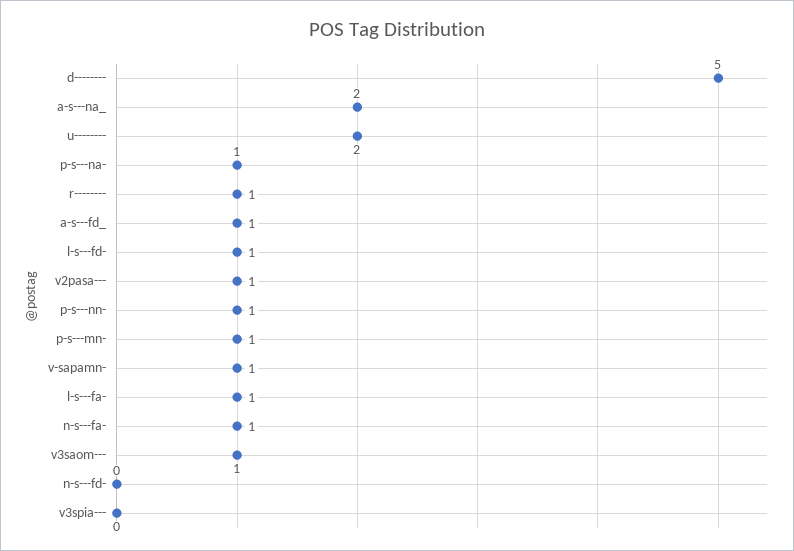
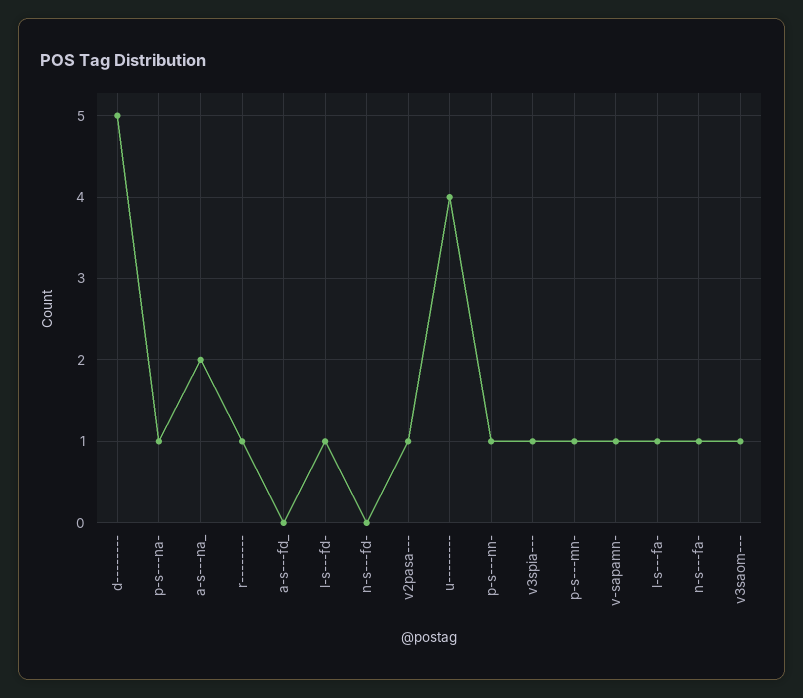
  {
    "d--------": 5,
    "a-s---na_": 2,
-   "u--------": 2,
+   "u--------": 4,
    "p-s---na-": 1,
    "r--------": 1,
-   "a-s---fd_": 1,
+   "a-s---fd_": 0,
    "l-s---fd-": 1,
    "v2pasa---": 1,
    "p-s---nn-": 1,
    "p-s---mn-": 1,
    "v-sapamn-": 1,
    "l-s---fa-": 1,
    "n-s---fa-": 1,
    "v3saom---": 1,
    "n-s---fd-": 0,
-   "v3spia---": 0
+   "v3spia---": 1
  }

